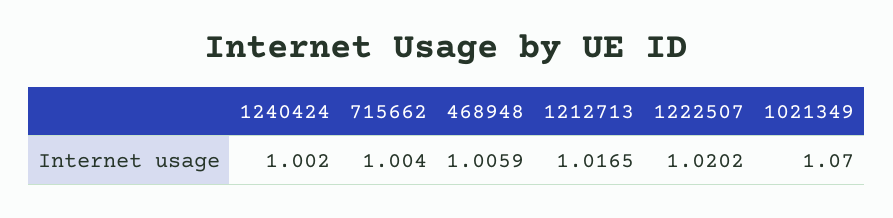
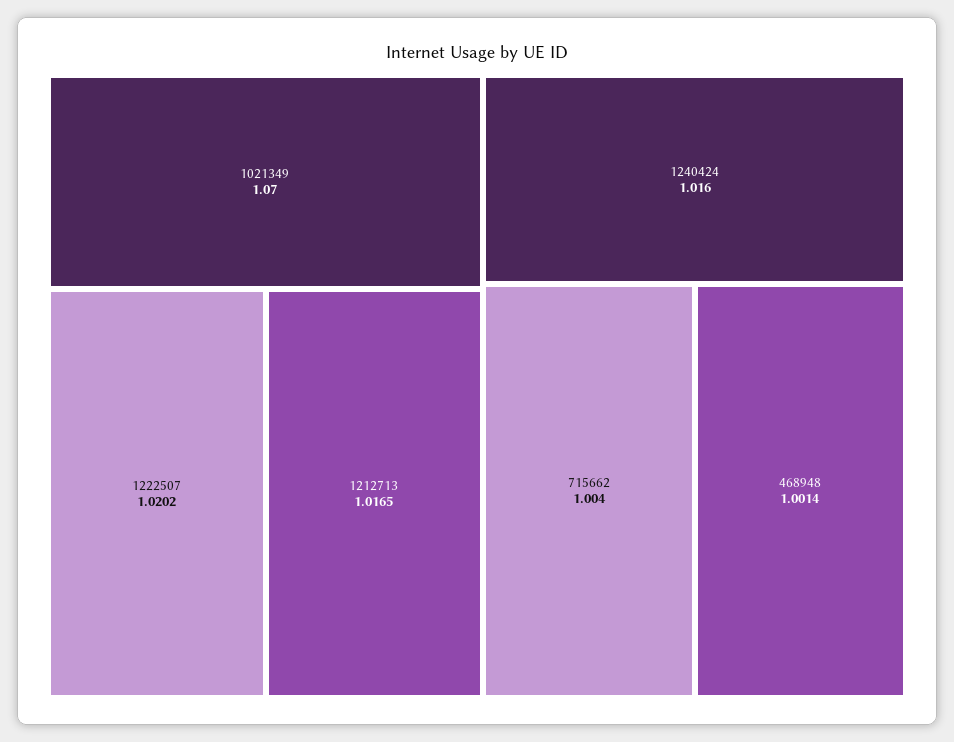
  {
-   "1240424": 1.002,
+   "1240424": 1.016,
    "715662": 1.004,
-   "468948": 1.0059,
+   "468948": 1.0014,
    "1212713": 1.0165,
    "1222507": 1.0202,
    "1021349": 1.07
  }

